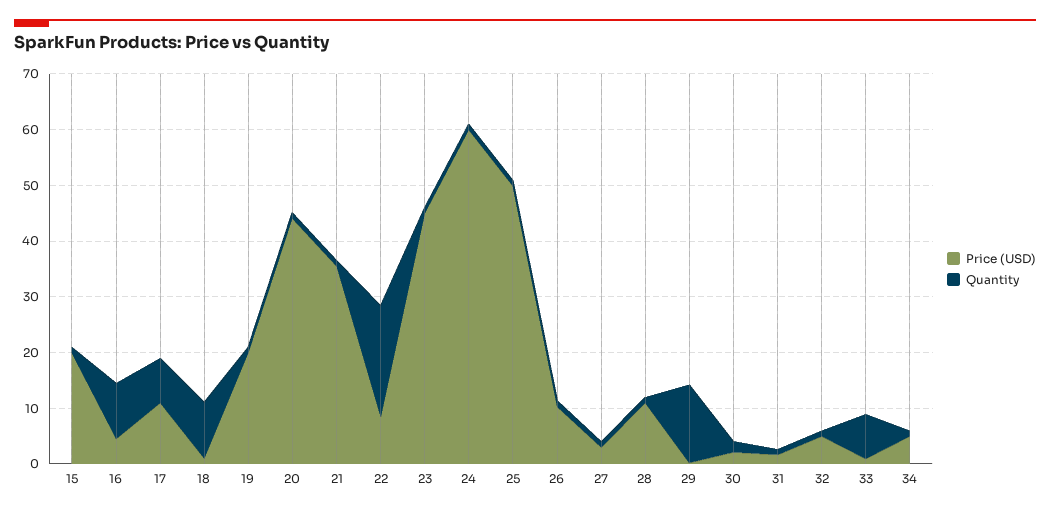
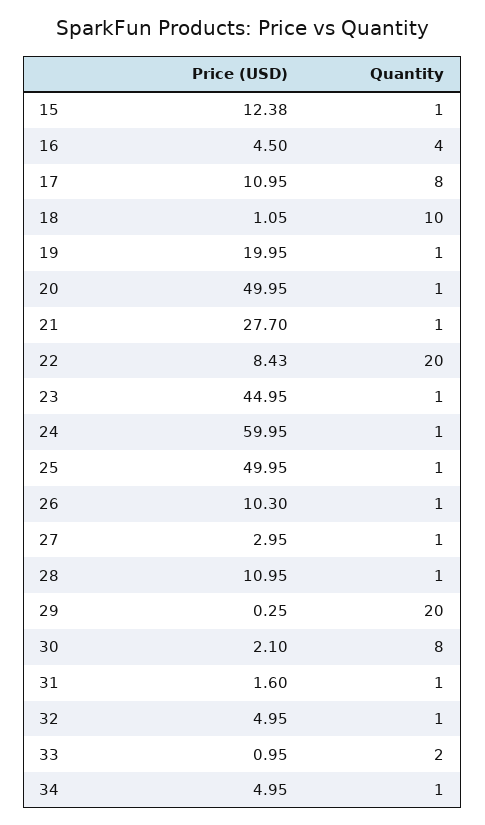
  {
    "Price (USD)": {
-     "15": 20,
+     "15": 12.38,
      "16": 4.5,
      "17": 10.95,
      "18": 1.05,
      "19": 19.95,
-     "20": 44,
+     "20": 49.95,
-     "21": 36,
+     "21": 27.7,
      "22": 8.43,
      "23": 44.95,
      "24": 59.95,
      "25": 49.95,
      "26": 10.3,
      "27": 2.95,
      "28": 10.95,
      "29": 0.25,
      "30": 2.1,
      "31": 1.6,
      "32": 4.95,
      "33": 0.95,
      "34": 4.95
    },
    "Quantity": {
      "15": 1,
-     "16": 10,
+     "16": 4,
      "17": 8,
      "18": 10,
      "19": 1,
      "20": 1,
      "21": 1,
      "22": 20,
      "23": 1,
      "24": 1,
      "25": 1,
      "26": 1,
      "27": 1,
      "28": 1,
-     "29": 14,
+     "29": 20,
-     "30": 2,
+     "30": 8,
      "31": 1,
      "32": 1,
-     "33": 8,
+     "33": 2,
      "34": 1
    }
  }

